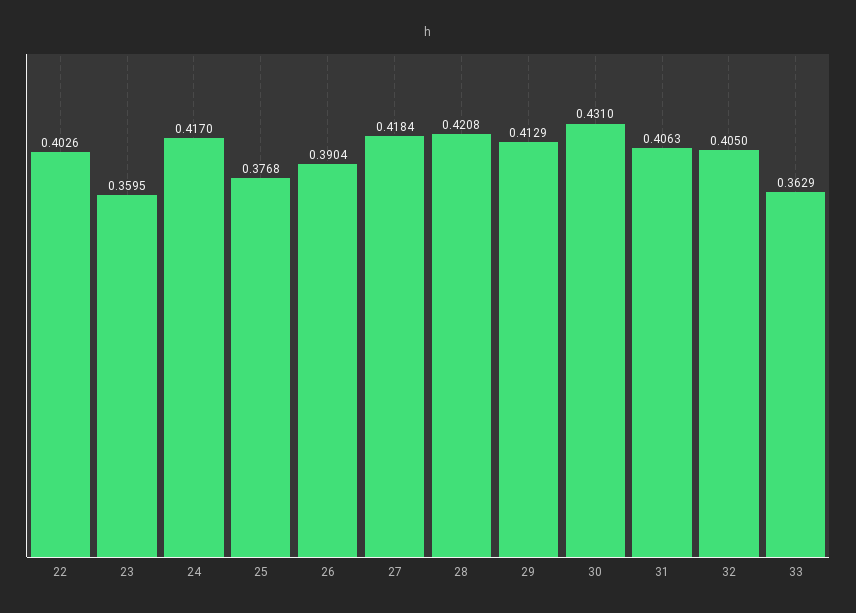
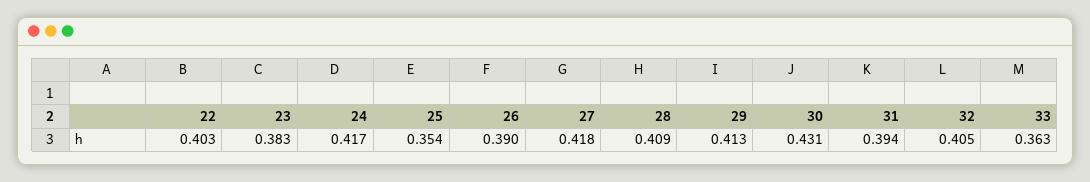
  {
    "22": 0.4026,
-   "23": 0.3595,
+   "23": 0.383,
    "24": 0.417,
-   "25": 0.3768,
+   "25": 0.354,
    "26": 0.3904,
    "27": 0.4184,
-   "28": 0.4208,
+   "28": 0.409,
    "29": 0.4129,
    "30": 0.431,
-   "31": 0.4063,
+   "31": 0.394,
    "32": 0.405,
    "33": 0.3629
  }

